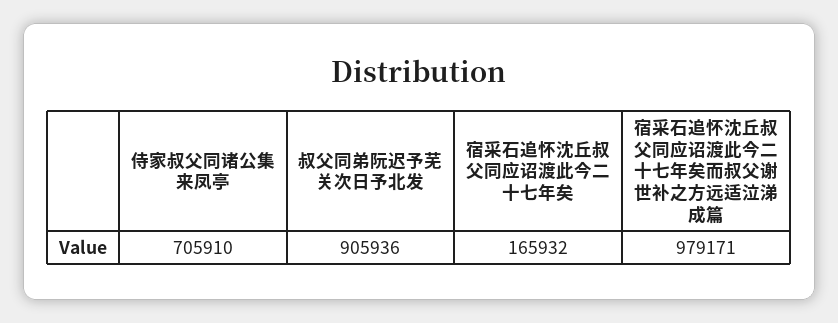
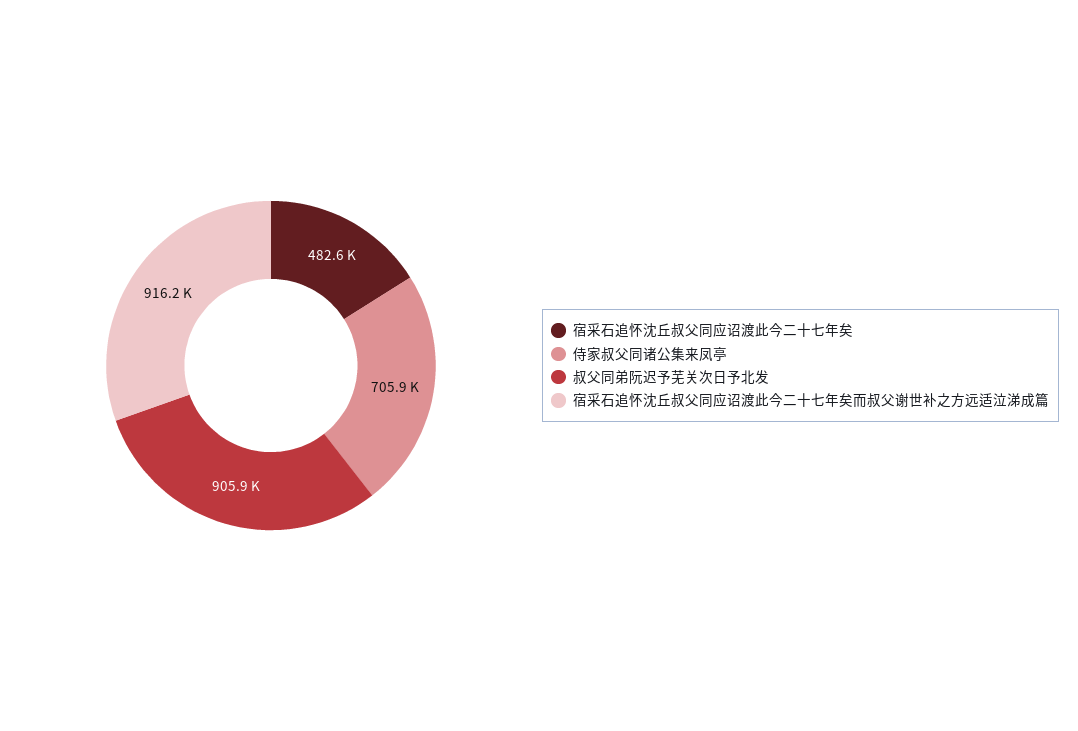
  {
    "侍家叔父同诸公集来凤亭": 705910,
    "叔父同弟阮迟予芜关次日予北发": 905936,
-   "宿采石追怀沈丘叔父同应诏渡此今二十七年矣": 165932,
+   "宿采石追怀沈丘叔父同应诏渡此今二十七年矣": 482600,
-   "宿采石追怀沈丘叔父同应诏渡此今二十七年矣而叔父谢世补之方远适泣涕成篇": 979171
+   "宿采石追怀沈丘叔父同应诏渡此今二十七年矣而叔父谢世补之方远适泣涕成篇": 916200
  }

